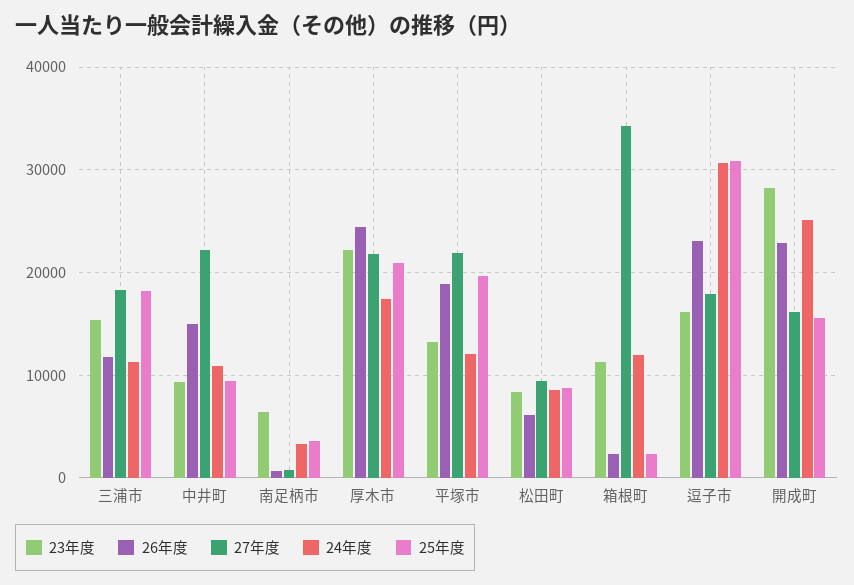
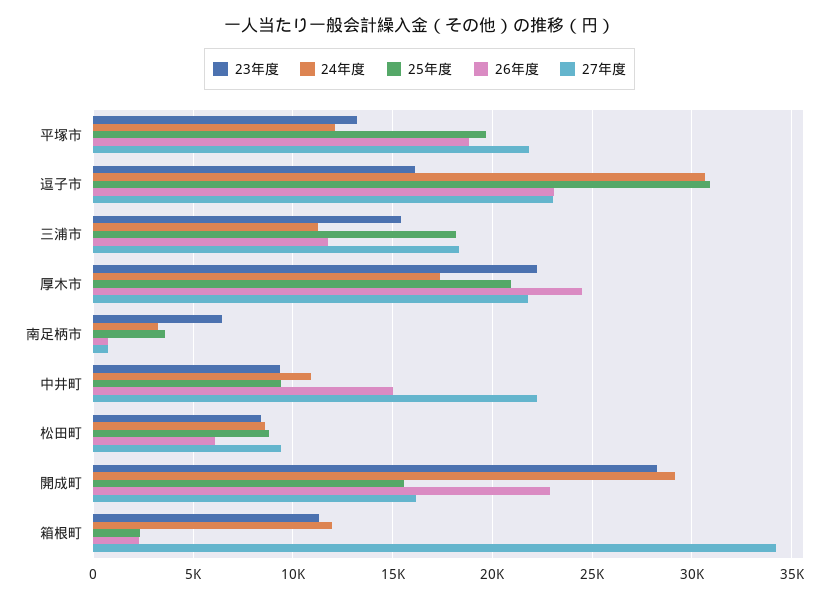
  {
    "23年度": {
      "三浦市": 15500,
      "中井町": 9500,
      "南足柄市": 6500,
      "厚木市": 22000,
      "平塚市": 13000,
      "松田町": 8500,
      "箱根町": 11500,
      "逗子市": 16000,
      "開成町": 28500
    },
    "26年度": {
      "三浦市": 11500,
      "中井町": 15000,
      "南足柄市": 500,
      "厚木市": 24500,
      "平塚市": 19000,
      "松田町": 6000,
      "箱根町": 2500,
      "逗子市": 23000,
      "開成町": 23000
    },
    "27年度": {
      "三浦市": 18500,
      "中井町": 22000,
      "南足柄市": 1000,
      "厚木市": 22000,
      "平塚市": 22000,
      "松田町": 9500,
      "箱根町": 34000,
-     "逗子市": 18000,
+     "逗子市": 23000,
      "開成町": 16000
    },
    "24年度": {
      "三浦市": 11500,
      "中井町": 11000,
      "南足柄市": 3500,
      "厚木市": 17500,
      "平塚市": 12000,
      "松田町": 8500,
      "箱根町": 12000,
      "逗子市": 30500,
-     "開成町": 25000
+     "開成町": 29000
    },
    "25年度": {
      "三浦市": 18000,
      "中井町": 9500,
      "南足柄市": 3500,
      "厚木市": 21000,
      "平塚市": 19500,
      "松田町": 9000,
      "箱根町": 2500,
      "逗子市": 31000,
      "開成町": 15500
    }
  }

